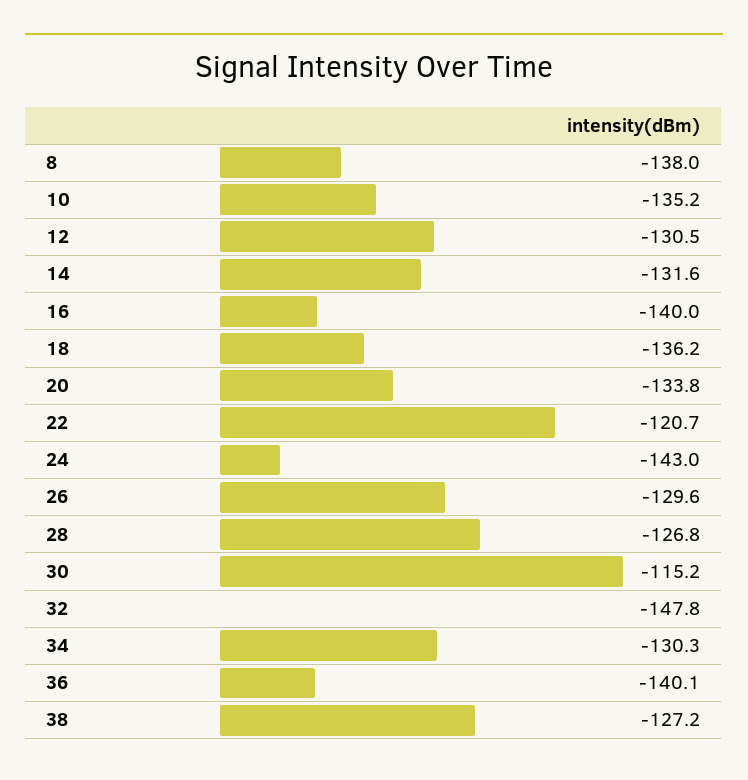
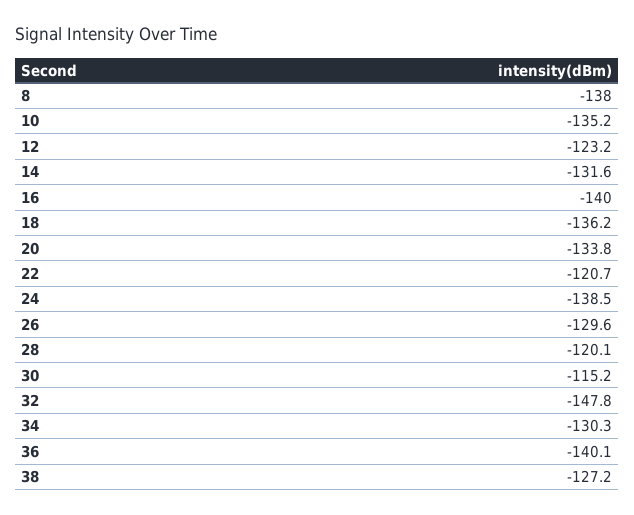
  {
    "8": -138,
    "10": -135.2,
-   "12": -130.5,
+   "12": -123.2,
    "14": -131.6,
    "16": -140,
    "18": -136.2,
    "20": -133.8,
    "22": -120.7,
-   "24": -143,
+   "24": -138.5,
    "26": -129.6,
-   "28": -126.8,
+   "28": -120.1,
    "30": -115.2,
    "32": -147.8,
    "34": -130.3,
    "36": -140.1,
    "38": -127.2
  }

